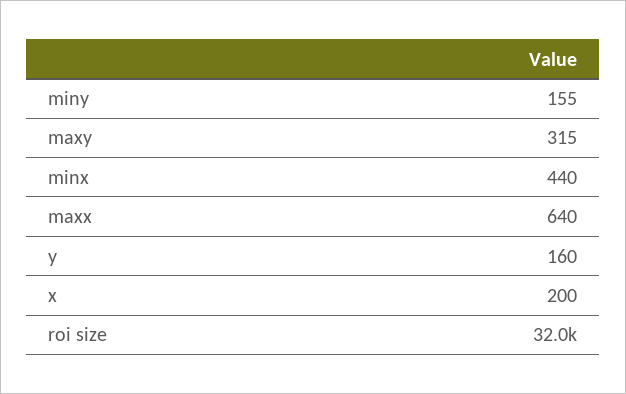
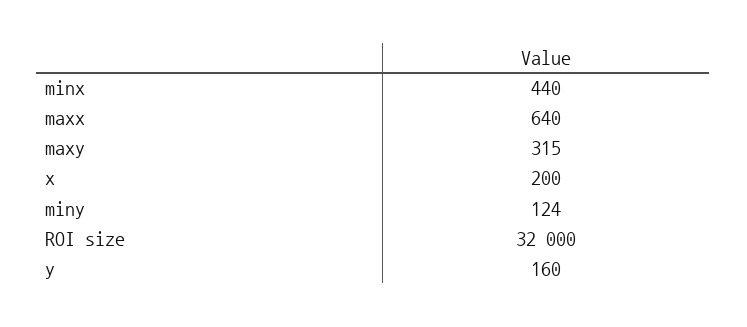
  {
-   "miny": 155,
+   "miny": 124,
    "maxy": 315,
    "minx": 440,
    "maxx": 640,
    "y": 160,
    "x": 200,
    "roi size": 32000
  }

